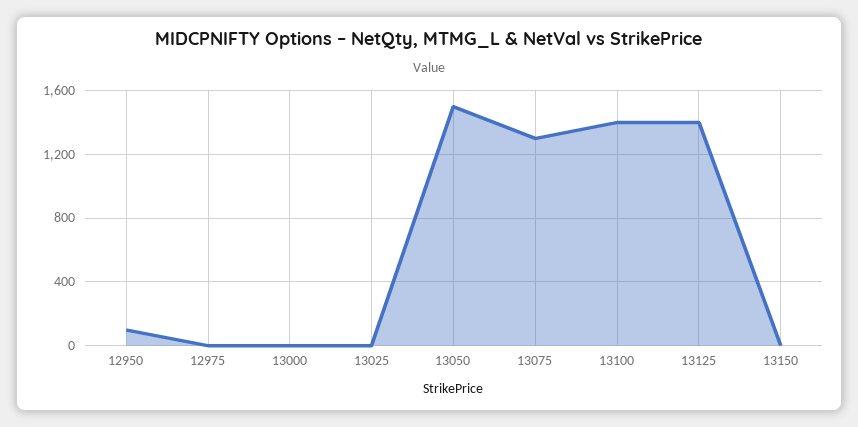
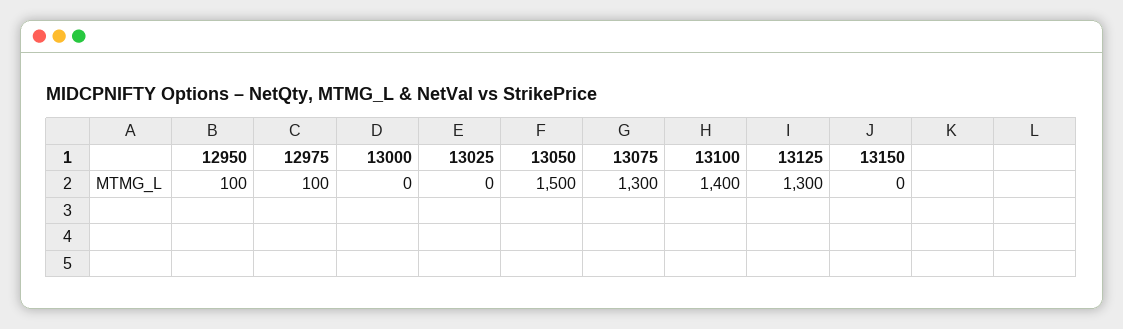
  {
    "12950": 100,
-   "12975": 0,
+   "12975": 100,
    "13000": 0,
    "13025": 0,
    "13050": 1500,
    "13075": 1300,
    "13100": 1400,
-   "13125": 1400,
+   "13125": 1300,
    "13150": 0
  }

